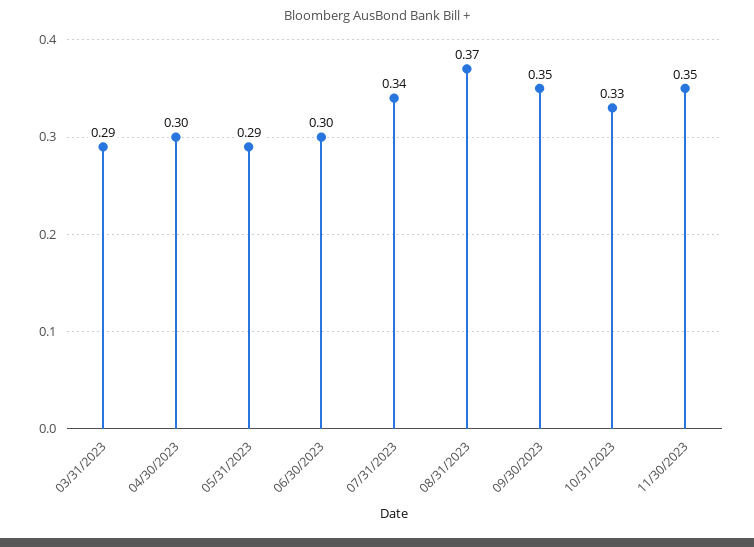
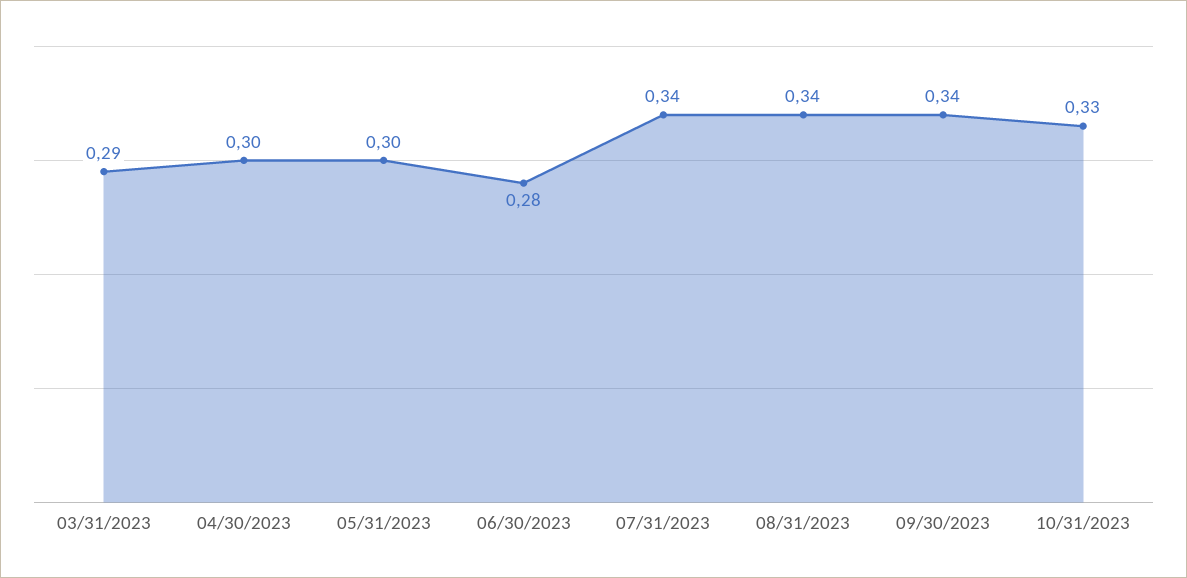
  {
    "03/31/2023": 0.29,
    "04/30/2023": 0.3,
-   "05/31/2023": 0.29,
+   "05/31/2023": 0.3,
-   "06/30/2023": 0.3,
+   "06/30/2023": 0.28,
    "07/31/2023": 0.34,
-   "08/31/2023": 0.37,
+   "08/31/2023": 0.34,
-   "09/30/2023": 0.35,
+   "09/30/2023": 0.34,
-   "10/31/2023": 0.33,
+   "10/31/2023": 0.33
-   "11/30/2023": 0.35
  }

